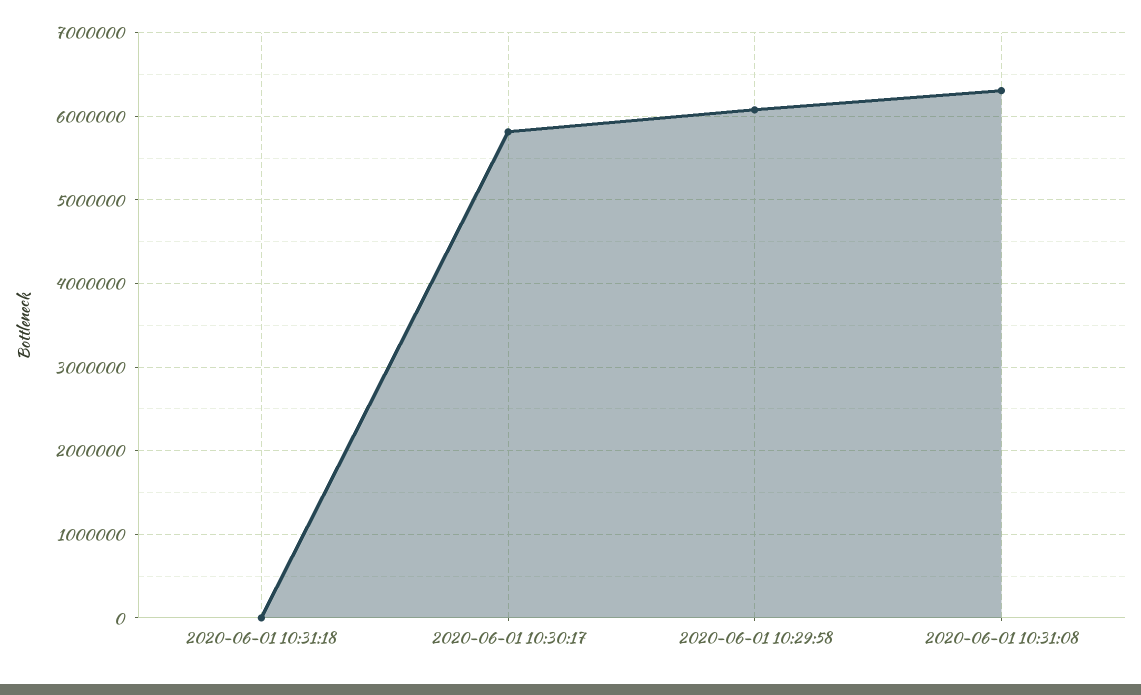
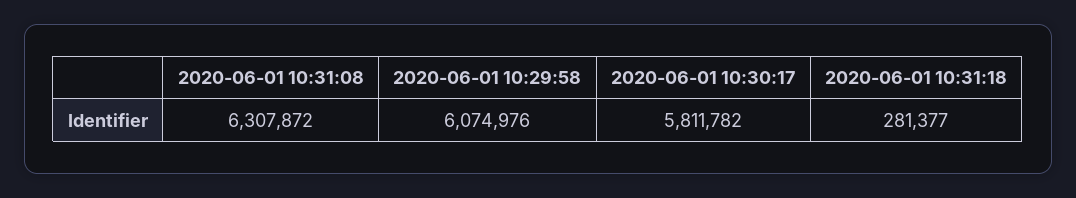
  {
-   "2020-06-01 10:31:18": 0,
+   "2020-06-01 10:31:18": 281377,
    "2020-06-01 10:30:17": 5811782,
    "2020-06-01 10:29:58": 6074976,
    "2020-06-01 10:31:08": 6307872
  }

